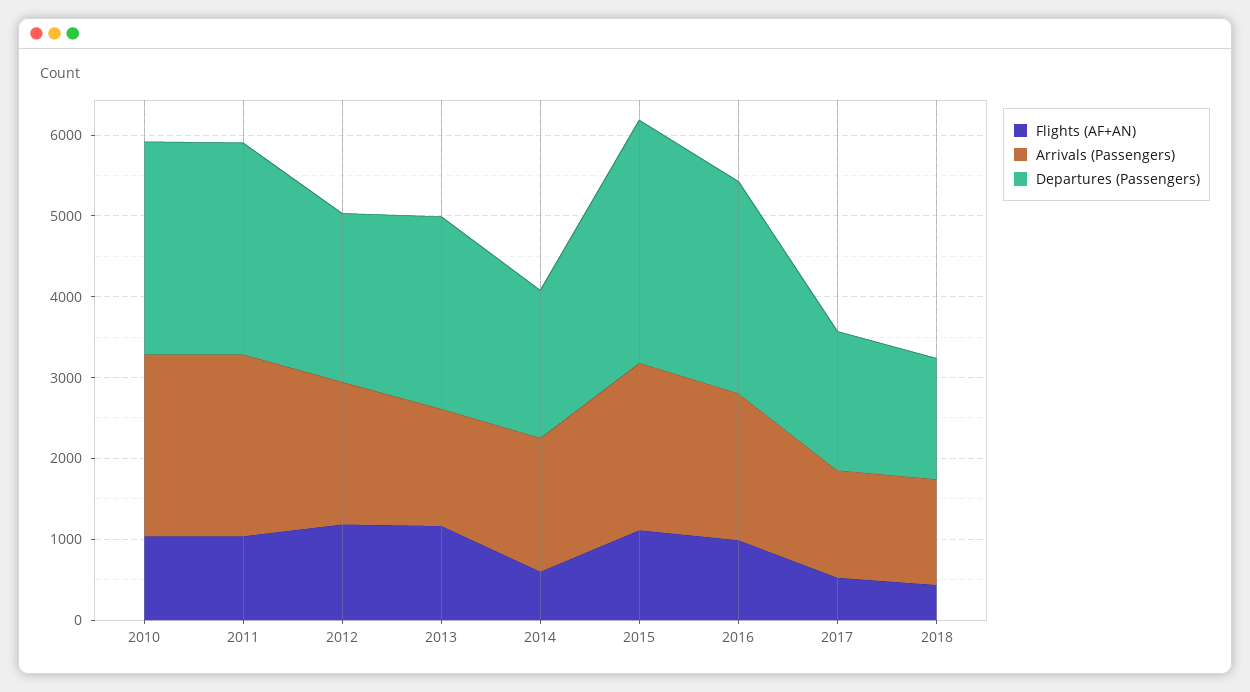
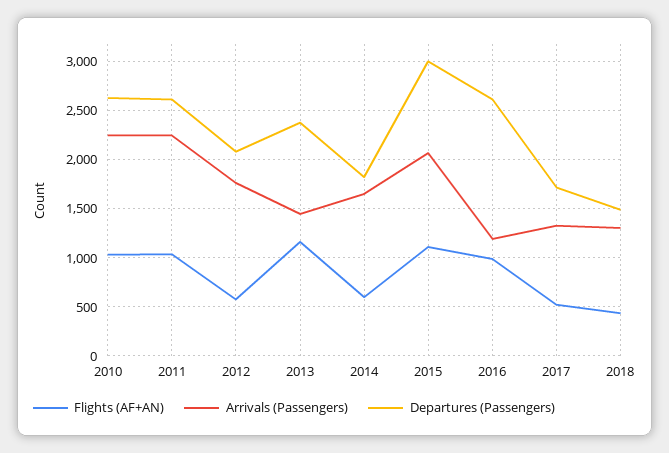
  {
    "Flights (AF+AN)": {
      "2010": 1000,
      "2011": 1000,
-     "2012": 1200,
+     "2012": 600,
      "2013": 1200,
      "2014": 600,
      "2015": 1100,
      "2016": 1000,
      "2017": 500,
      "2018": 400
    },
    "Arrivals (Passengers)": {
      "2010": 2300,
      "2011": 2200,
      "2012": 1800,
      "2013": 1400,
      "2014": 1700,
      "2015": 2100,
-     "2016": 1800,
+     "2016": 1200,
      "2017": 1300,
      "2018": 1300
    },
    "Departures (Passengers)": {
      "2010": 2600,
      "2011": 2600,
      "2012": 2100,
      "2013": 2400,
      "2014": 1800,
      "2015": 3000,
      "2016": 2600,
      "2017": 1700,
      "2018": 1500
    }
  }

